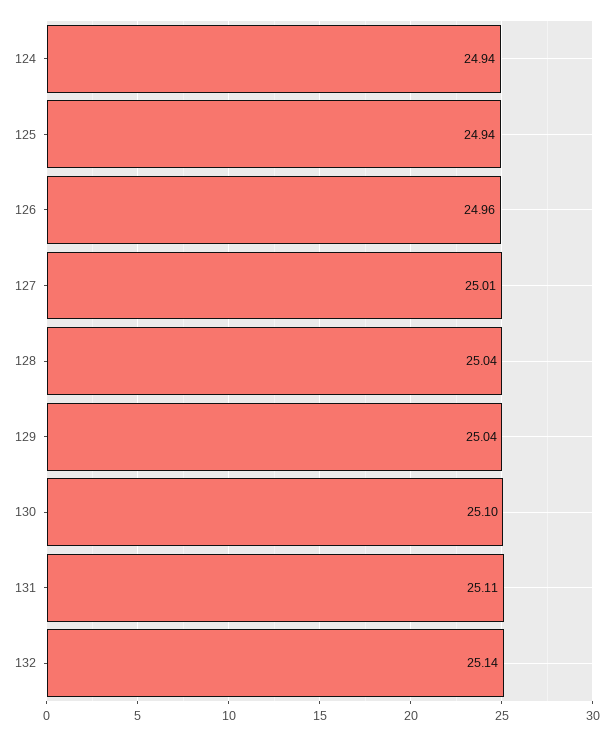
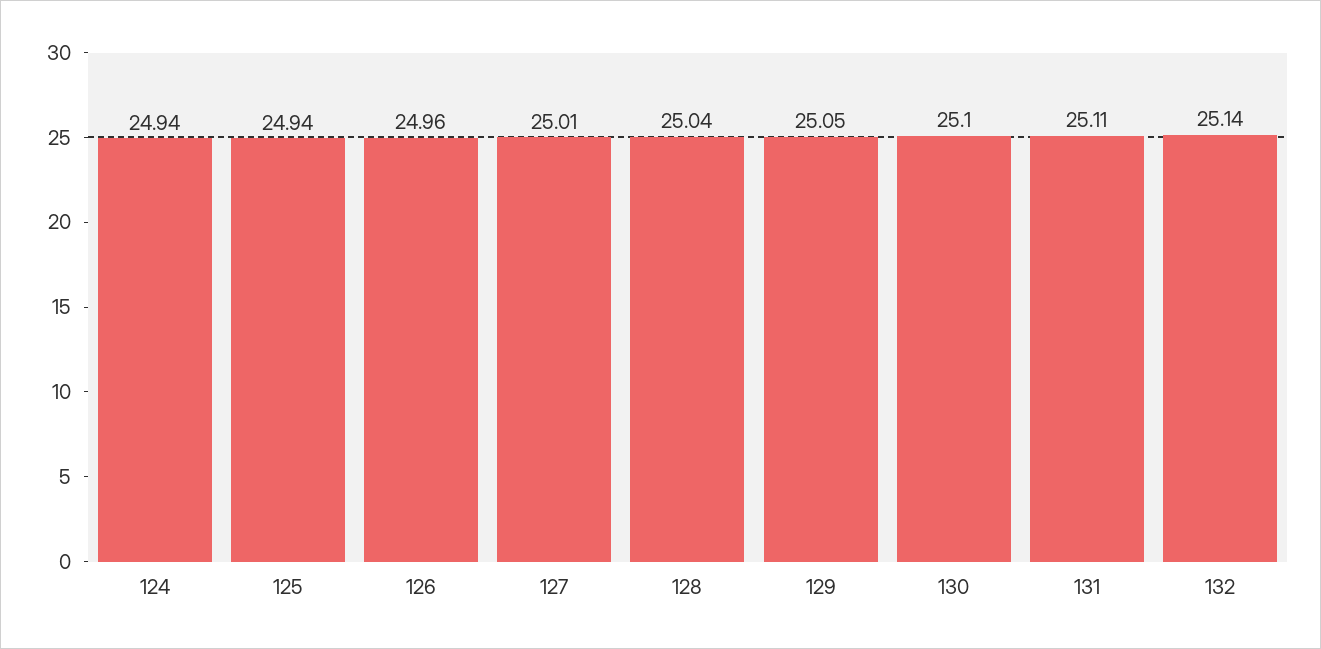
  {
    "124": 24.94,
    "125": 24.94,
    "126": 24.96,
    "127": 25.01,
    "128": 25.04,
-   "129": 25.04,
+   "129": 25.05,
    "130": 25.1,
    "131": 25.11,
    "132": 25.14
  }

